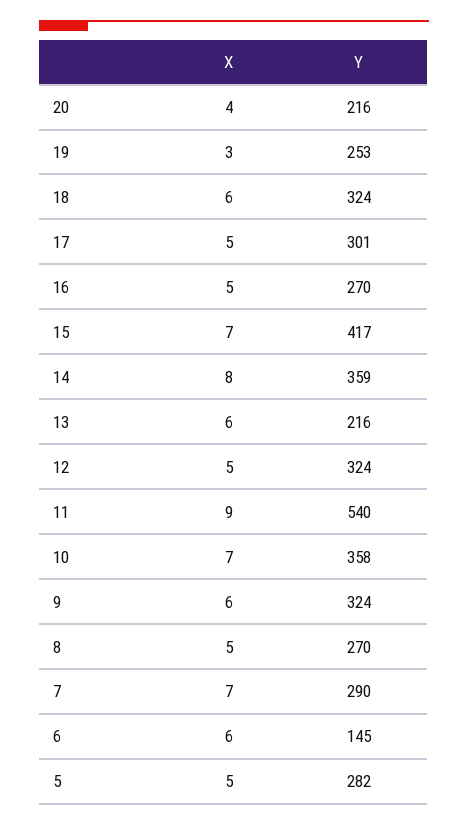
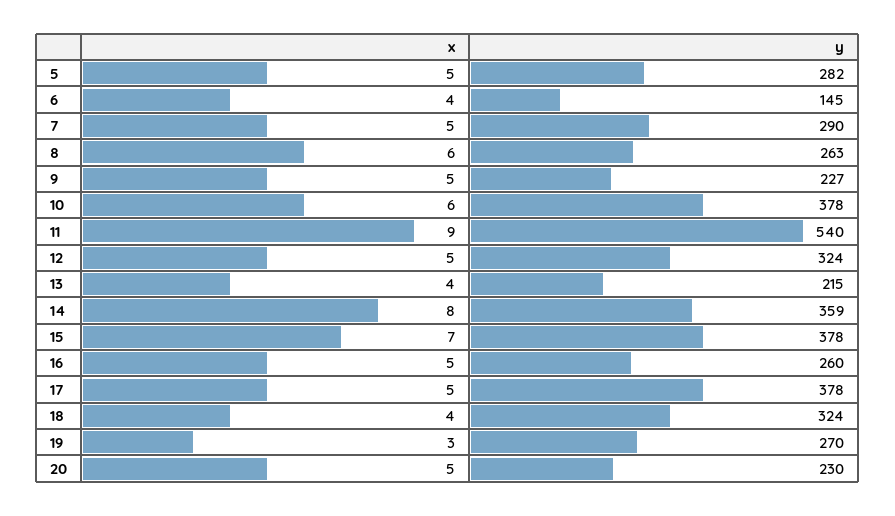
  {
    "X": {
-     "20": 4,
+     "20": 5,
      "19": 3,
-     "18": 6,
+     "18": 4,
      "17": 5,
      "16": 5,
      "15": 7,
      "14": 8,
-     "13": 6,
+     "13": 4,
      "12": 5,
      "11": 9,
-     "10": 7,
+     "10": 6,
-     "9": 6,
+     "9": 5,
-     "8": 5,
+     "8": 6,
-     "7": 7,
+     "7": 5,
-     "6": 6,
+     "6": 4,
      "5": 5
    },
    "Y": {
-     "20": 216,
+     "20": 230,
-     "19": 253,
+     "19": 270,
      "18": 324,
-     "17": 301,
+     "17": 378,
-     "16": 270,
+     "16": 260,
-     "15": 417,
+     "15": 378,
      "14": 359,
-     "13": 216,
+     "13": 215,
      "12": 324,
      "11": 540,
-     "10": 358,
+     "10": 378,
-     "9": 324,
+     "9": 227,
-     "8": 270,
+     "8": 263,
      "7": 290,
      "6": 145,
      "5": 282
    }
  }

